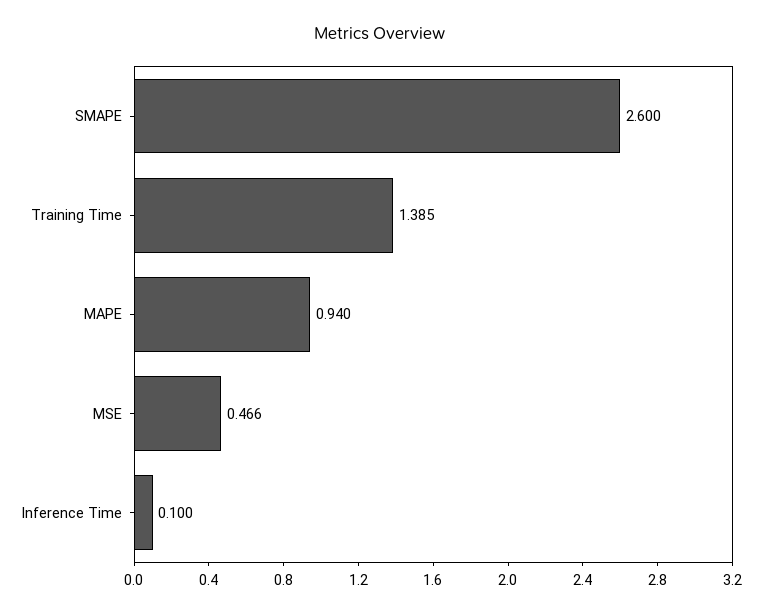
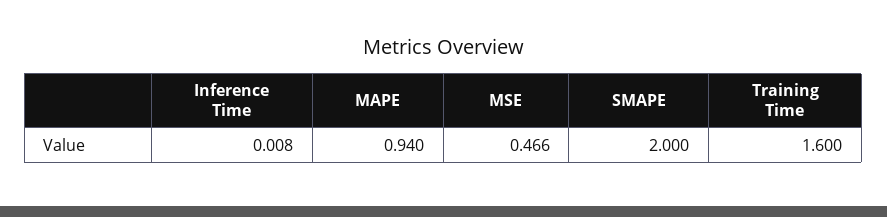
  {
-   "SMAPE": 2.6,
+   "SMAPE": 2,
-   "Training Time": 1.385,
+   "Training Time": 1.6,
    "MAPE": 0.94,
    "MSE": 0.466,
-   "Inference Time": 0.1
+   "Inference Time": 0.008
  }

